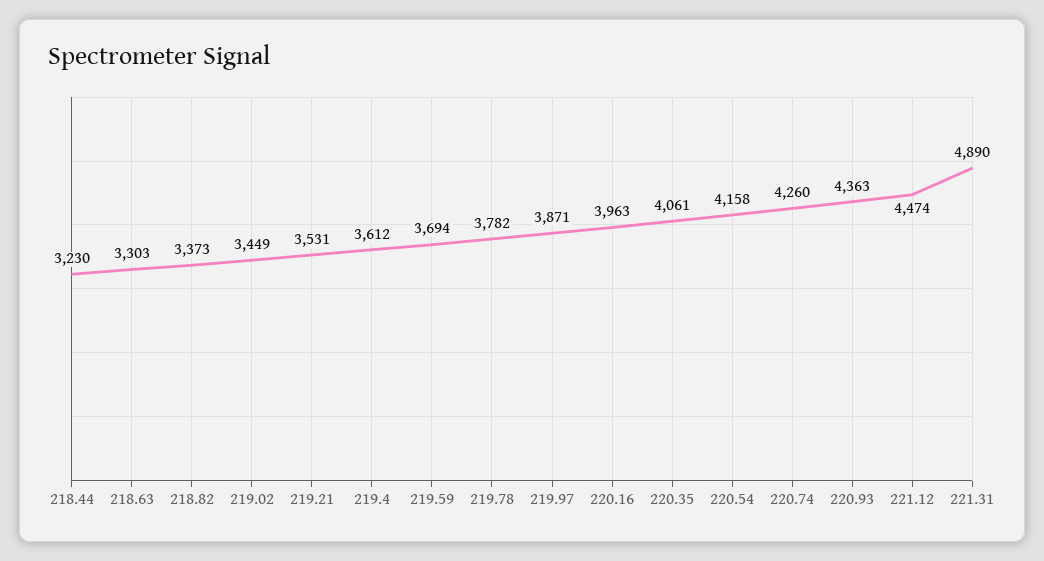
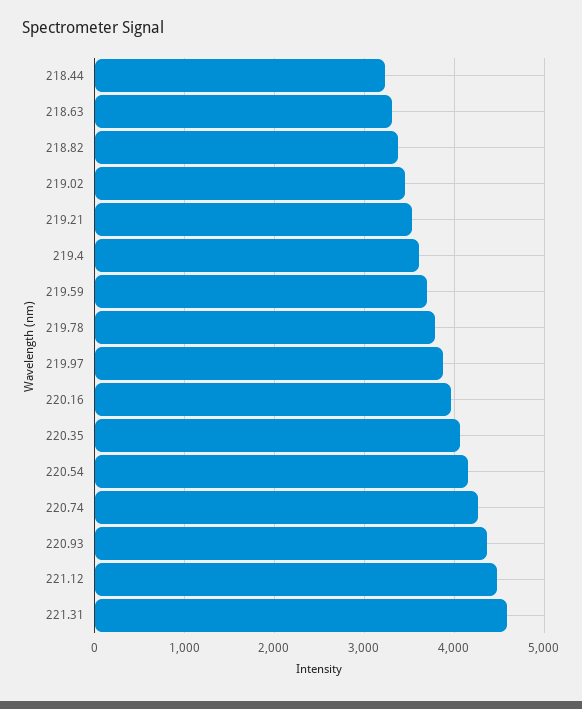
  {
    "218.44": 3230,
    "218.63": 3303,
    "218.82": 3373,
    "219.02": 3449,
    "219.21": 3531,
    "219.4": 3612,
    "219.59": 3694,
    "219.78": 3782,
    "219.97": 3871,
    "220.16": 3963,
    "220.35": 4061,
    "220.54": 4158,
    "220.74": 4260,
    "220.93": 4363,
    "221.12": 4474,
-   "221.31": 4890
+   "221.31": 4600
  }

